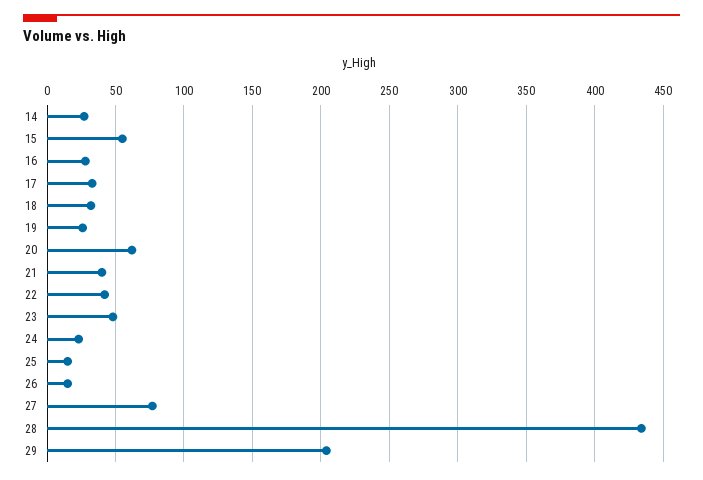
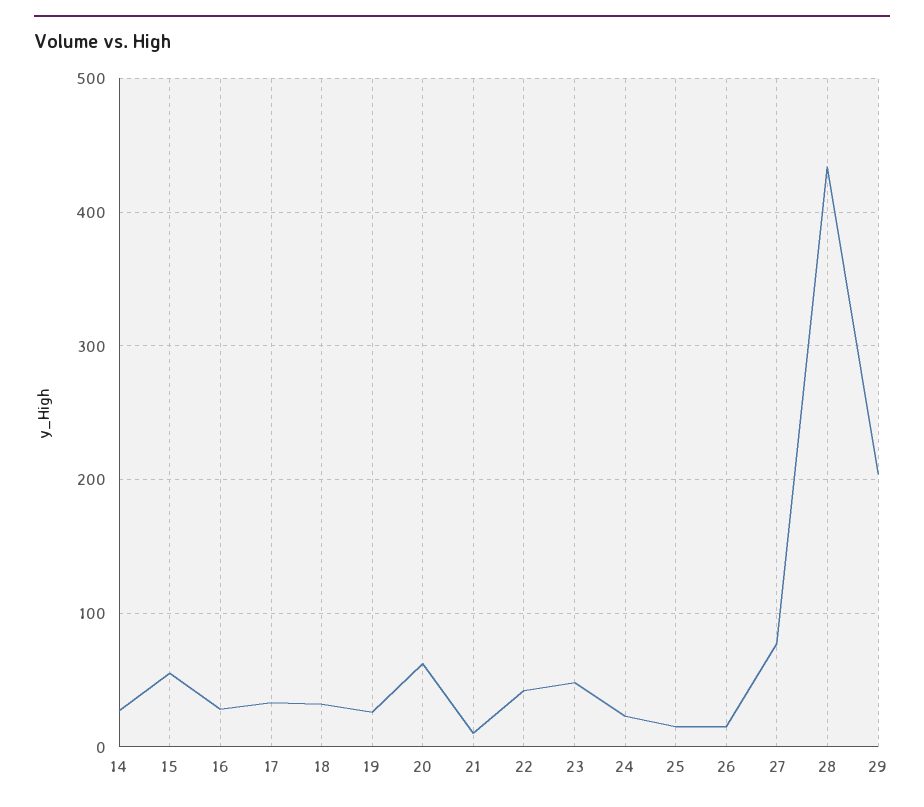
  {
    "14": 25,
    "15": 55,
    "16": 30,
    "17": 35,
    "18": 30,
    "19": 25,
    "20": 60,
-   "21": 40,
+   "21": 10,
    "22": 40,
    "23": 50,
    "24": 25,
    "25": 15,
    "26": 15,
    "27": 75,
    "28": 435,
    "29": 205
  }

